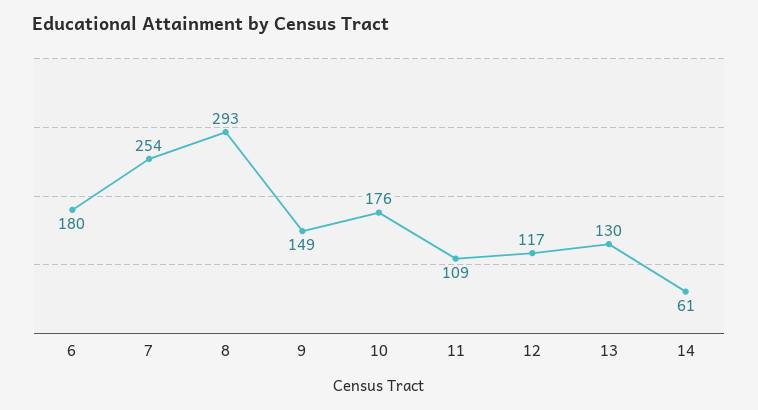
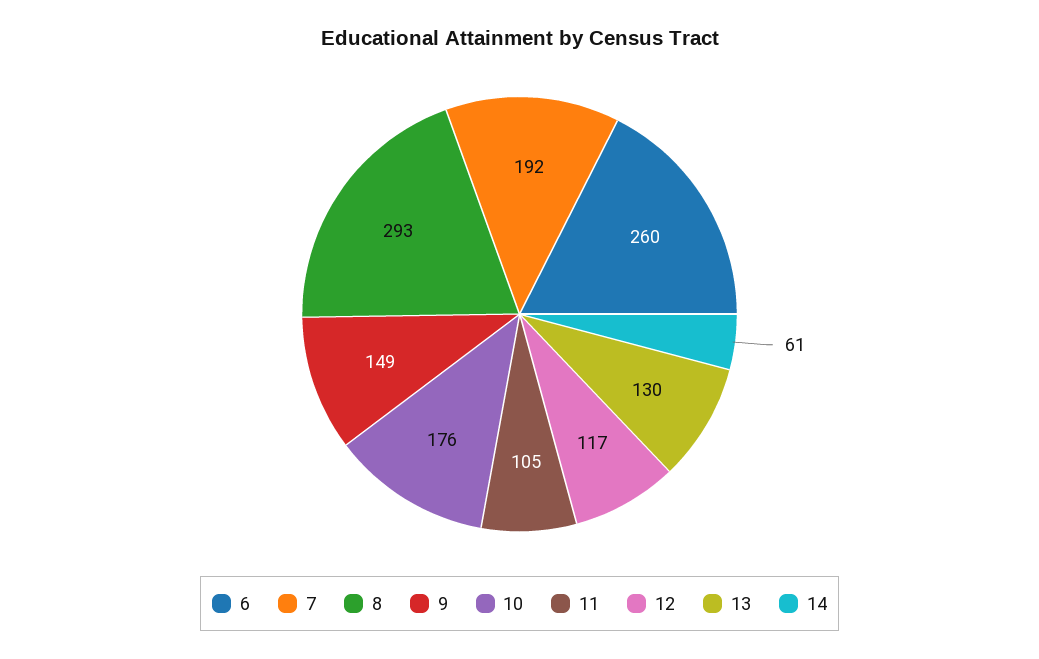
  {
-   "6": 180,
+   "6": 260,
-   "7": 254,
+   "7": 192,
    "8": 293,
    "9": 149,
    "10": 176,
-   "11": 109,
+   "11": 105,
    "12": 117,
    "13": 130,
    "14": 61
  }

